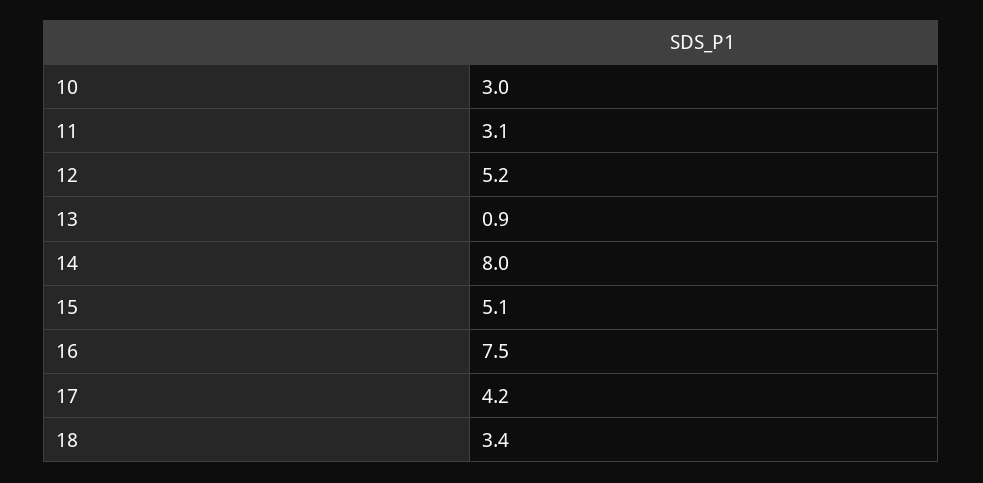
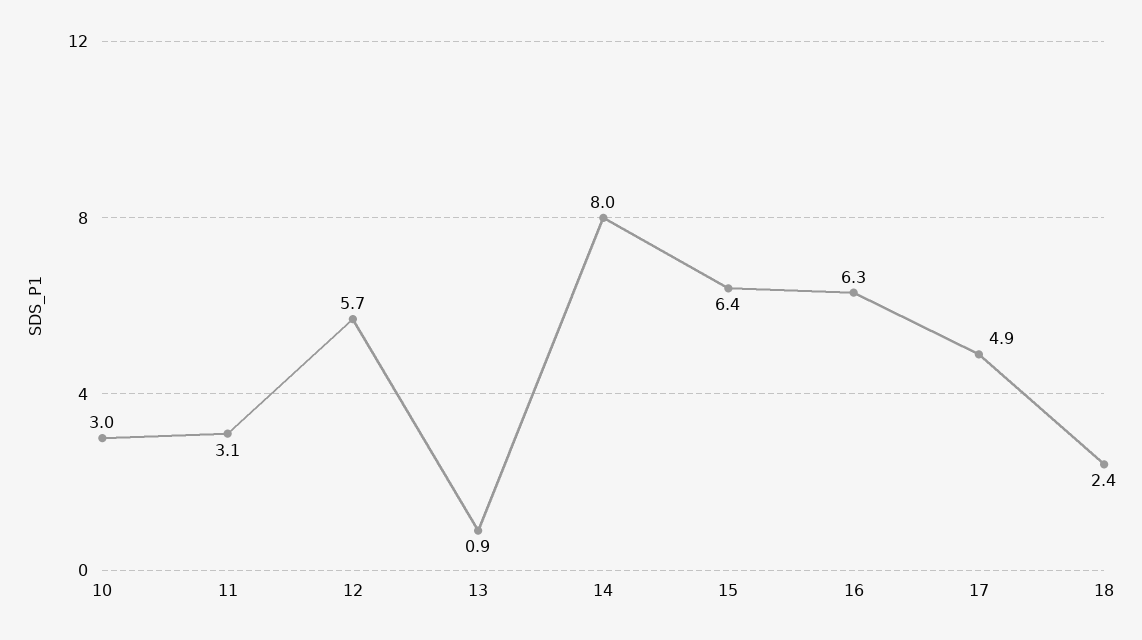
  {
    "10": 3,
    "11": 3.1,
-   "12": 5.2,
+   "12": 5.7,
    "13": 0.9,
    "14": 8,
-   "15": 5.1,
+   "15": 6.4,
-   "16": 7.5,
+   "16": 6.3,
-   "17": 4.2,
+   "17": 4.9,
-   "18": 3.4
+   "18": 2.4
  }

